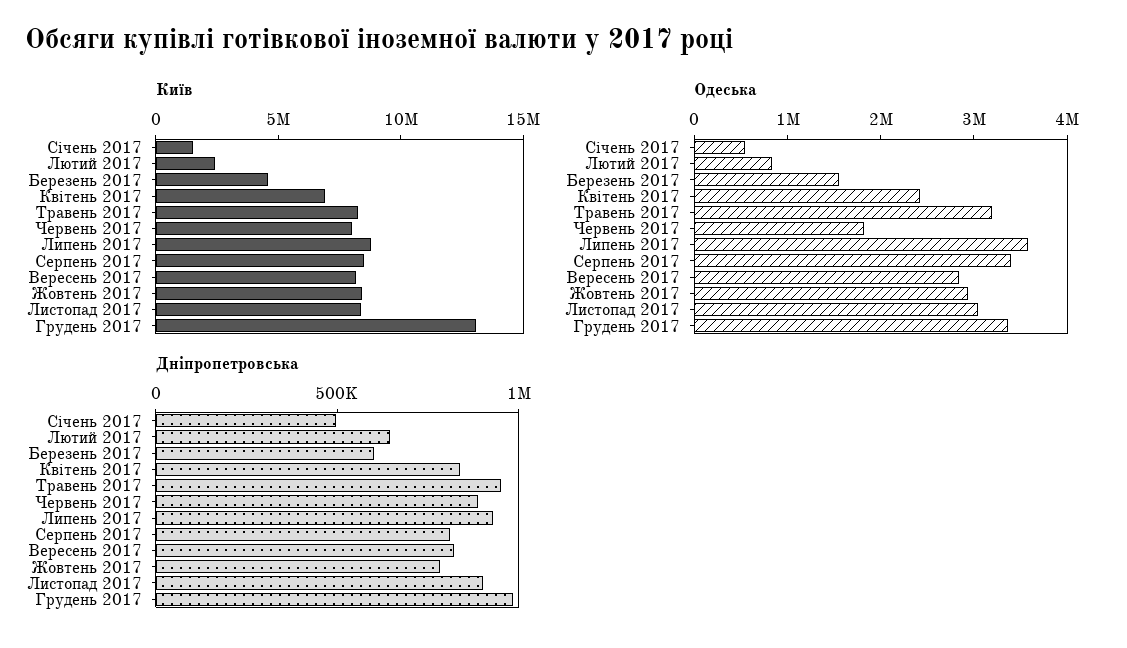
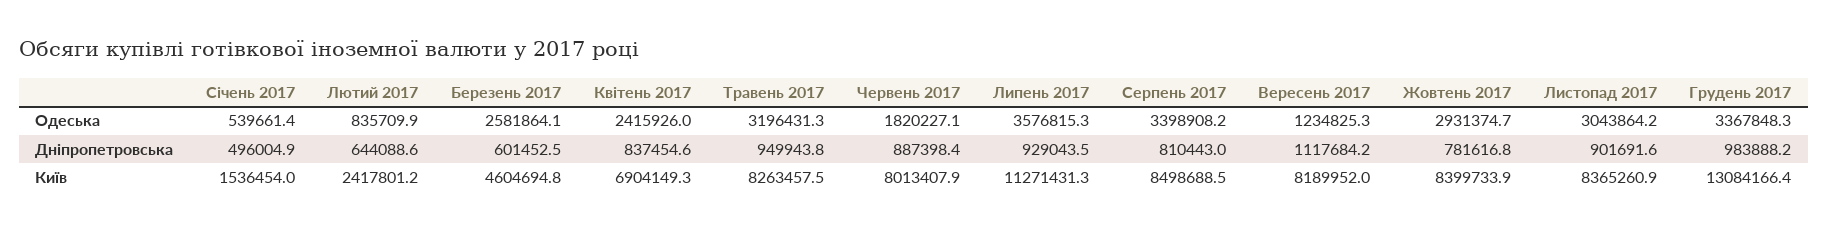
  {
    "Київ": {
      "Січень 2017": 1536454,
      "Лютий 2017": 2417801.2,
      "Березень 2017": 4604694.8,
      "Квітень 2017": 6904149.3,
      "Травень 2017": 8263457.5,
      "Червень 2017": 8013407.9,
-     "Липень 2017": 9000000,
+     "Липень 2017": 11271431.3,
      "Серпень 2017": 8498688.5,
      "Вересень 2017": 8189952,
      "Жовтень 2017": 8399733.9,
      "Листопад 2017": 8365260.9,
      "Грудень 2017": 13084166.4
    },
    "Одеська": {
      "Січень 2017": 539661.4,
      "Лютий 2017": 835709.9,
-     "Березень 2017": 1600000,
+     "Березень 2017": 2581864.1,
      "Квітень 2017": 2415926,
      "Травень 2017": 3196431.3,
      "Червень 2017": 1820227.1,
      "Липень 2017": 3576815.3,
      "Серпень 2017": 3398908.2,
-     "Вересень 2017": 2800000,
+     "Вересень 2017": 1234825.3,
      "Жовтень 2017": 2931374.7,
      "Листопад 2017": 3043864.2,
      "Грудень 2017": 3367848.3
    },
    "Дніпропетровська": {
      "Січень 2017": 496004.9,
      "Лютий 2017": 644088.6,
      "Березень 2017": 601452.5,
      "Квітень 2017": 837454.6,
      "Травень 2017": 949943.8,
      "Червень 2017": 887398.4,
      "Липень 2017": 929043.5,
      "Серпень 2017": 810443,
-     "Вересень 2017": 800000,
+     "Вересень 2017": 1117684.2,
      "Жовтень 2017": 781616.8,
      "Листопад 2017": 901691.6,
      "Грудень 2017": 983888.2
    }
  }

